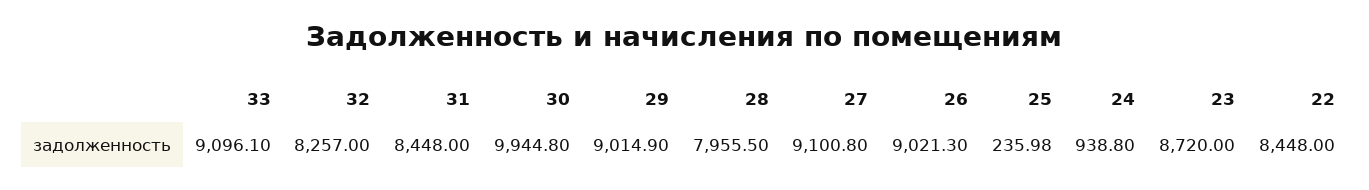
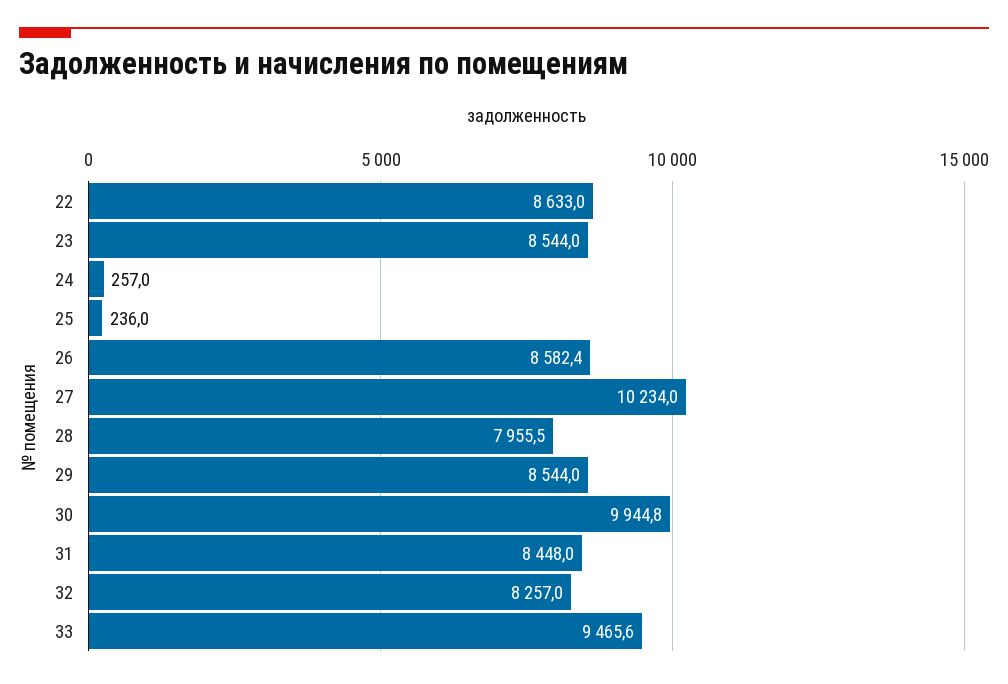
  {
-   "33": 9096.1,
+   "33": 9465.6,
    "32": 8257,
    "31": 8448,
    "30": 9944.8,
-   "29": 9014.9,
+   "29": 8544,
    "28": 7955.5,
-   "27": 9100.8,
+   "27": 10234,
-   "26": 9021.3,
+   "26": 8582.4,
    "25": 235.98,
-   "24": 938.8,
+   "24": 257,
-   "23": 8720,
+   "23": 8544,
-   "22": 8448
+   "22": 8633
  }

